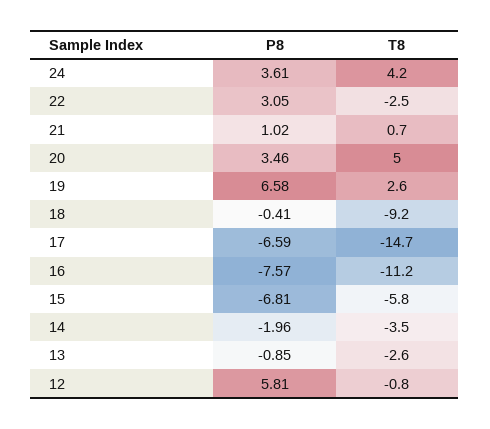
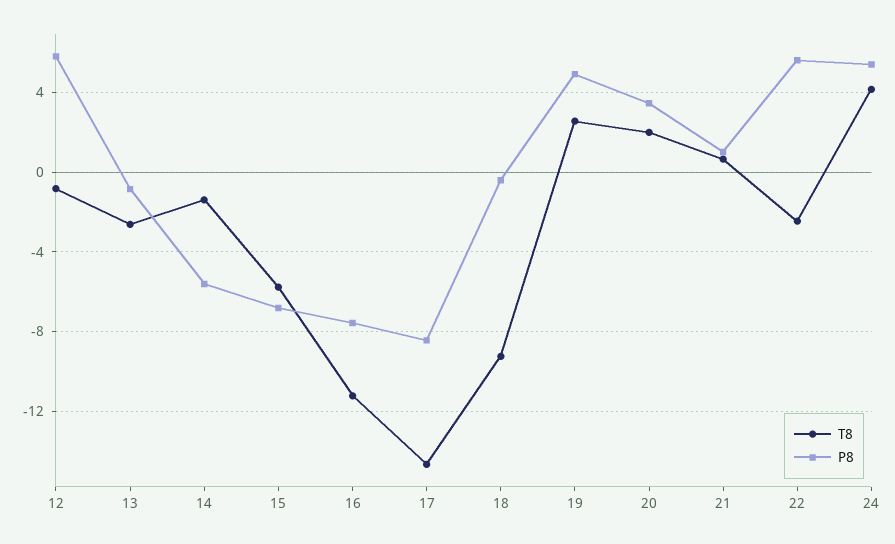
  {
    "P8": {
-     "24": 3.61,
+     "24": 5.5,
-     "22": 3.05,
+     "22": 5.5,
      "21": 1.02,
      "20": 3.46,
-     "19": 6.58,
+     "19": 5,
      "18": -0.41,
-     "17": -6.59,
+     "17": -8.5,
      "16": -7.57,
      "15": -6.81,
-     "14": -1.96,
+     "14": -5.5,
      "13": -0.85,
      "12": 5.81
    },
    "T8": {
      "24": 4.2,
      "22": -2.5,
      "21": 0.7,
-     "20": 5,
+     "20": 2,
      "19": 2.6,
      "18": -9.2,
      "17": -14.7,
      "16": -11.2,
      "15": -5.8,
-     "14": -3.5,
+     "14": -1.5,
      "13": -2.6,
      "12": -0.8
    }
  }

